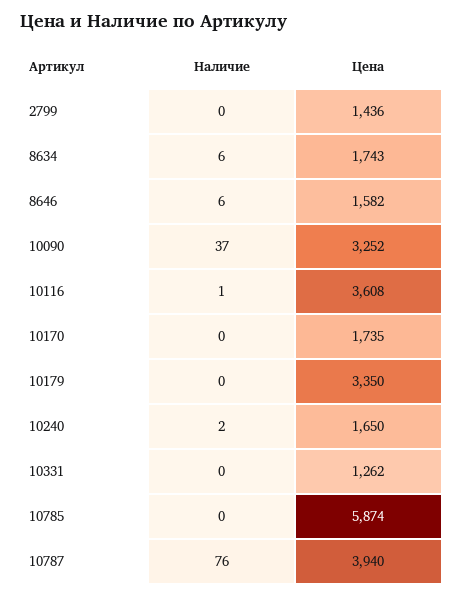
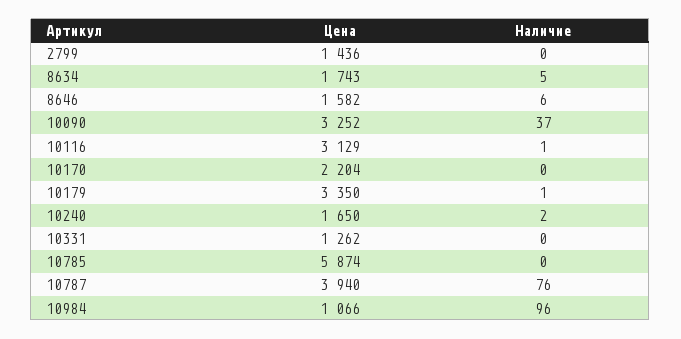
  {
    "Наличие": {
      "2799": 0,
-     "8634": 6,
+     "8634": 5,
      "8646": 6,
      "10090": 37,
      "10116": 1,
      "10170": 0,
-     "10179": 0,
+     "10179": 1,
      "10240": 2,
      "10331": 0,
      "10785": 0,
-     "10787": 76
+     "10787": 76,
+     "10984": 96
    },
    "Цена": {
      "2799": 1436,
      "8634": 1743,
      "8646": 1582,
      "10090": 3252,
-     "10116": 3608,
+     "10116": 3129,
-     "10170": 1735,
+     "10170": 2204,
      "10179": 3350,
      "10240": 1650,
      "10331": 1262,
      "10785": 5874,
-     "10787": 3940
+     "10787": 3940,
+     "10984": 1066
    }
  }

